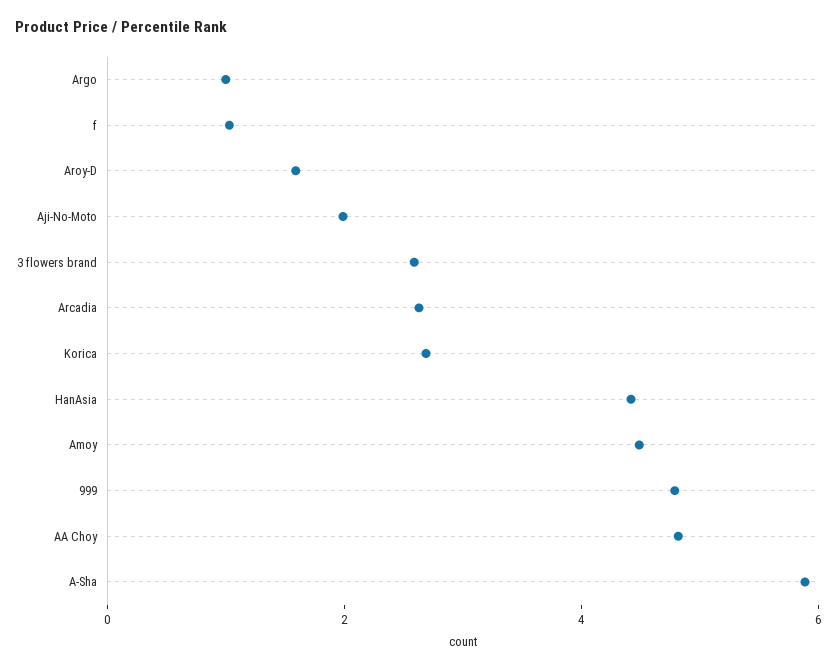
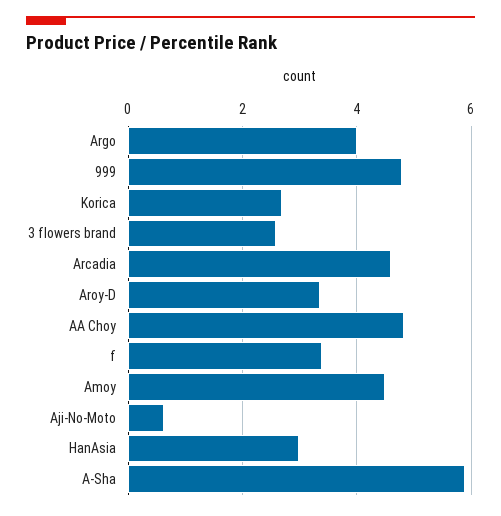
  {
-   "Argo": 1,
+   "Argo": 4,
-   "f": 1,
+   "f": 3.4,
-   "Aroy-D": 1.5,
+   "Aroy-D": 3.4,
-   "Aji-No-Moto": 2,
+   "Aji-No-Moto": 0.6,
    "3 flowers brand": 2.6,
-   "Arcadia": 2.5,
+   "Arcadia": 4.6,
    "Korica": 2.6,
-   "HanAsia": 4.5,
+   "HanAsia": 3,
    "Amoy": 4.4,
    "999": 4.8,
    "AA Choy": 4.8,
    "A-Sha": 5.8
  }

